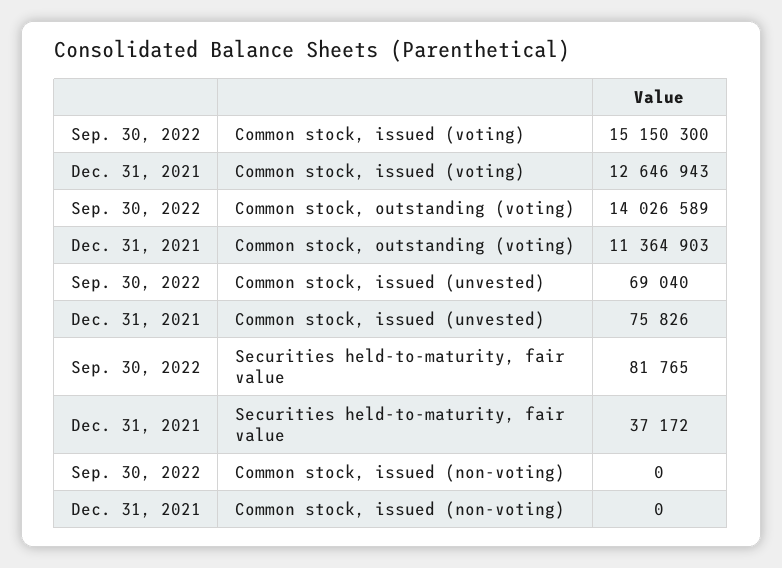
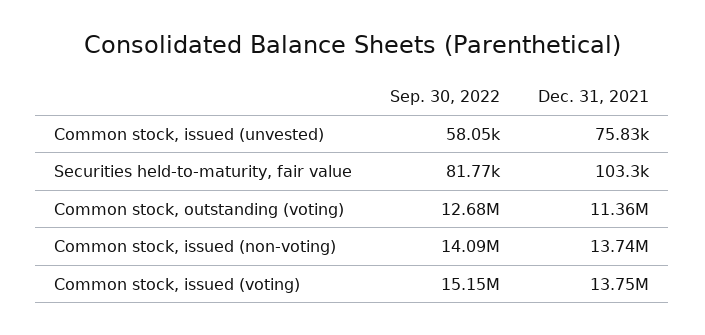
  {
    "Sep. 30, 2022": {
      "Common stock, issued (voting)": 15150300,
-     "Common stock, outstanding (voting)": 14026589,
+     "Common stock, outstanding (voting)": 12680000,
-     "Common stock, issued (unvested)": 69040,
+     "Common stock, issued (unvested)": 58050,
      "Securities held-to-maturity, fair value": 81765,
-     "Common stock, issued (non-voting)": 0
+     "Common stock, issued (non-voting)": 14090000
    },
    "Dec. 31, 2021": {
-     "Common stock, issued (voting)": 12646943,
+     "Common stock, issued (voting)": 13750000,
      "Common stock, outstanding (voting)": 11364903,
      "Common stock, issued (unvested)": 75826,
-     "Securities held-to-maturity, fair value": 37172,
+     "Securities held-to-maturity, fair value": 103300,
-     "Common stock, issued (non-voting)": 0
+     "Common stock, issued (non-voting)": 13740000
    }
  }

